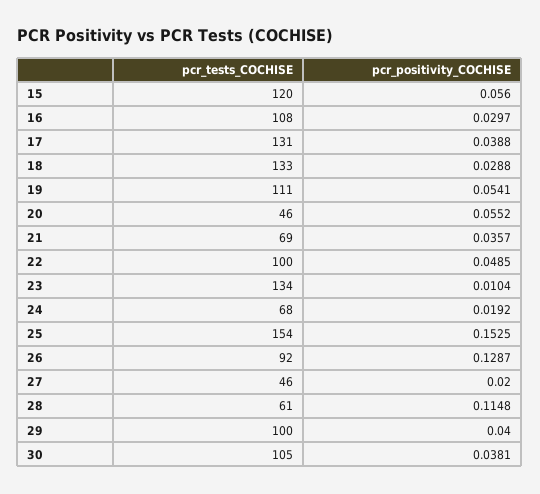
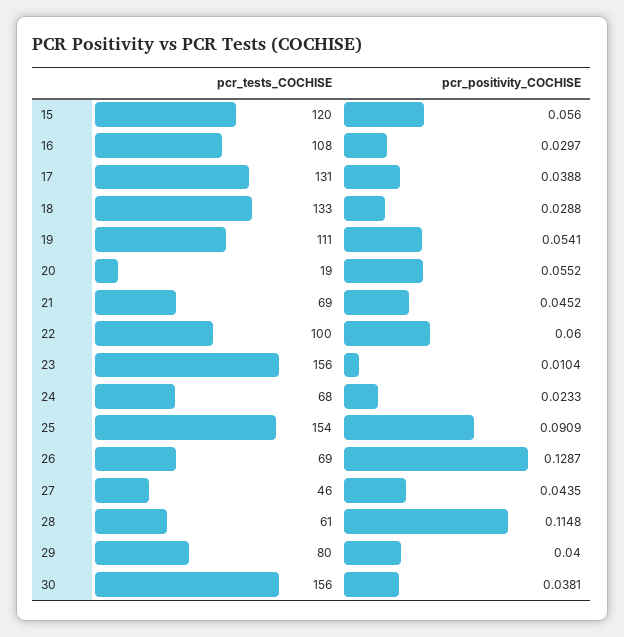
  {
    "pcr_tests_COCHISE": {
      "15": 120,
      "16": 108,
      "17": 131,
      "18": 133,
      "19": 111,
-     "20": 46,
+     "20": 19,
      "21": 69,
      "22": 100,
-     "23": 134,
+     "23": 156,
      "24": 68,
      "25": 154,
-     "26": 92,
+     "26": 69,
      "27": 46,
      "28": 61,
-     "29": 100,
+     "29": 80,
-     "30": 105
+     "30": 156
    },
    "pcr_positivity_COCHISE": {
      "15": 0.056,
      "16": 0.0297,
      "17": 0.0388,
      "18": 0.0288,
      "19": 0.0541,
      "20": 0.0552,
-     "21": 0.0357,
+     "21": 0.0452,
-     "22": 0.0485,
+     "22": 0.06,
      "23": 0.0104,
-     "24": 0.0192,
+     "24": 0.0233,
-     "25": 0.1525,
+     "25": 0.0909,
      "26": 0.1287,
-     "27": 0.02,
+     "27": 0.0435,
      "28": 0.1148,
      "29": 0.04,
      "30": 0.0381
    }
  }

